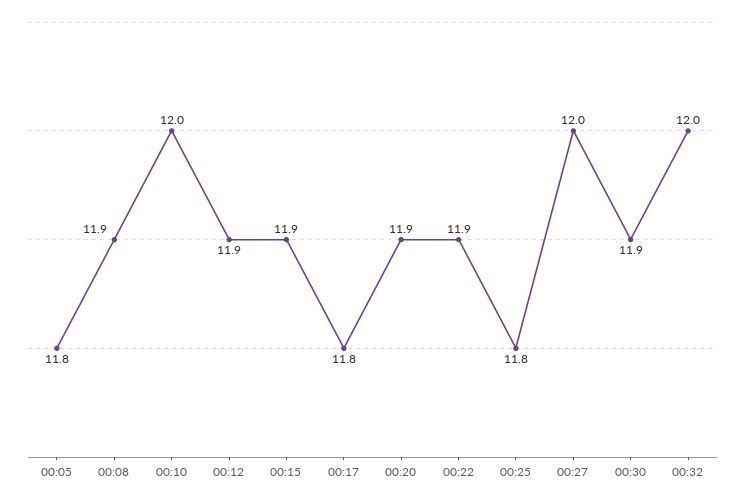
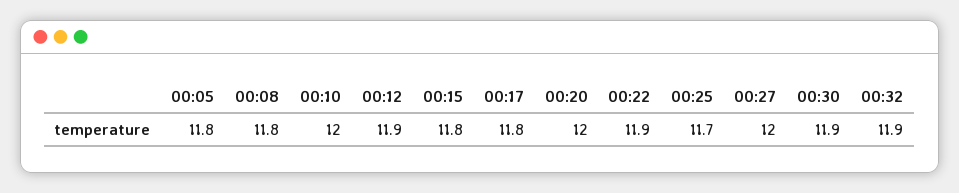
  {
    "00:05": 11.8,
-   "00:08": 11.9,
+   "00:08": 11.8,
    "00:10": 12,
    "00:12": 11.9,
-   "00:15": 11.9,
+   "00:15": 11.8,
    "00:17": 11.8,
-   "00:20": 11.9,
+   "00:20": 12,
    "00:22": 11.9,
-   "00:25": 11.8,
+   "00:25": 11.7,
    "00:27": 12,
    "00:30": 11.9,
-   "00:32": 12
+   "00:32": 11.9
  }

